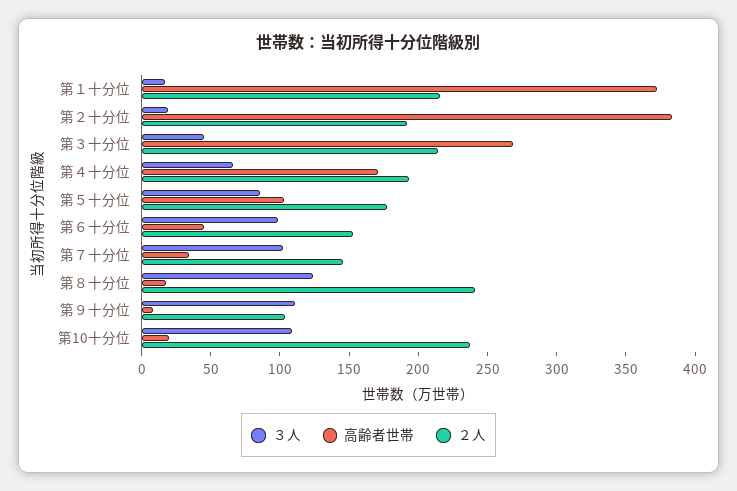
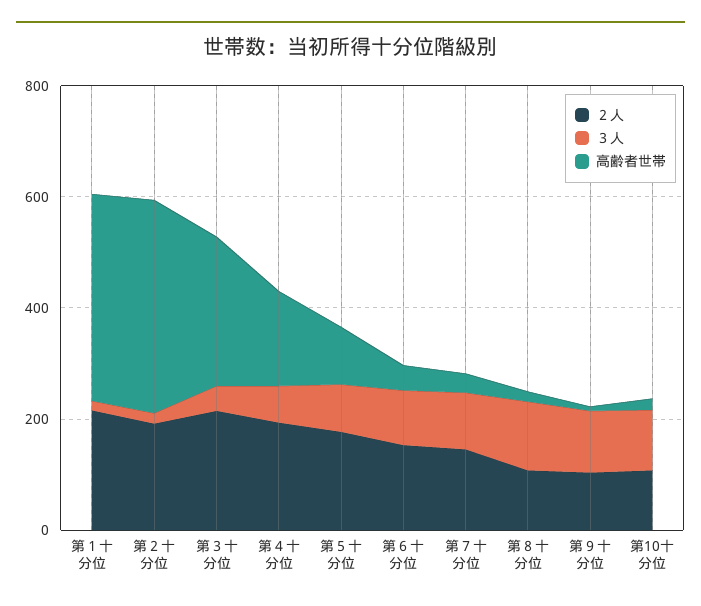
  {
    "３人": {
      "第１十分位": 20,
      "第２十分位": 20,
      "第３十分位": 50,
      "第４十分位": 70,
      "第５十分位": 90,
      "第６十分位": 100,
      "第７十分位": 100,
      "第８十分位": 120,
      "第９十分位": 110,
      "第10十分位": 110
    },
    "高齢者世帯": {
      "第１十分位": 370,
      "第２十分位": 380,
      "第３十分位": 270,
      "第４十分位": 170,
      "第５十分位": 100,
      "第６十分位": 50,
      "第７十分位": 30,
      "第８十分位": 20,
      "第９十分位": 10,
      "第10十分位": 20
    },
    "２人": {
      "第１十分位": 220,
      "第２十分位": 190,
      "第３十分位": 210,
      "第４十分位": 190,
      "第５十分位": 180,
      "第６十分位": 150,
      "第７十分位": 150,
-     "第８十分位": 240,
+     "第８十分位": 100,
      "第９十分位": 100,
-     "第10十分位": 240
+     "第10十分位": 100
    }
  }

